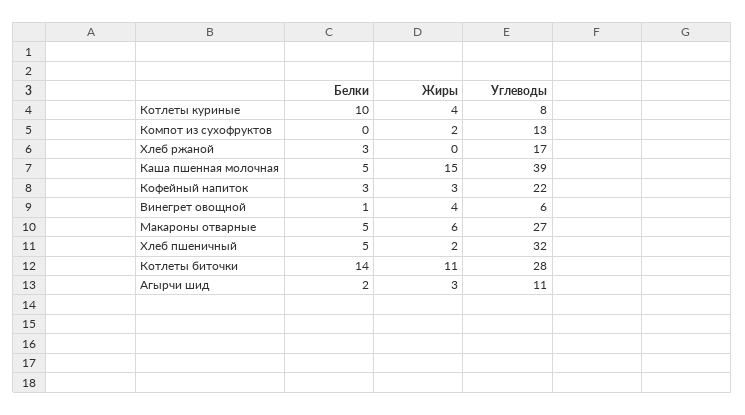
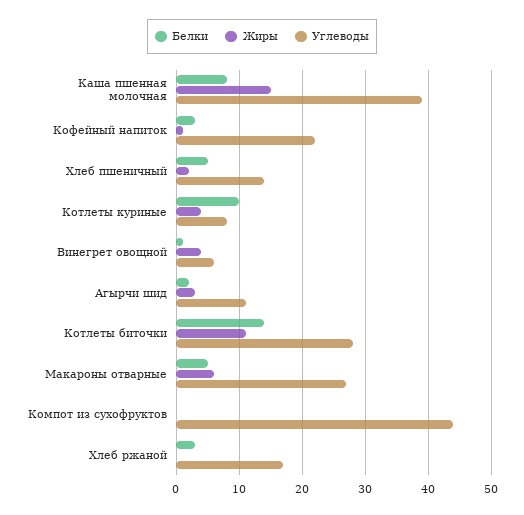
  {
    "Белки": {
      "Котлеты куриные": 10,
      "Компот из сухофруктов": 0,
      "Хлеб ржаной": 3,
-     "Каша пшенная молочная": 5,
+     "Каша пшенная молочная": 8,
      "Кофейный напиток": 3,
      "Винегрет овощной": 1,
      "Макароны отварные": 5,
      "Хлеб пшеничный": 5,
      "Котлеты биточки": 14,
      "Агырчи шид": 2
    },
    "Жиры": {
      "Котлеты куриные": 4,
-     "Компот из сухофруктов": 2,
+     "Компот из сухофруктов": 0,
      "Хлеб ржаной": 0,
      "Каша пшенная молочная": 15,
-     "Кофейный напиток": 3,
+     "Кофейный напиток": 1,
      "Винегрет овощной": 4,
      "Макароны отварные": 6,
      "Хлеб пшеничный": 2,
      "Котлеты биточки": 11,
      "Агырчи шид": 3
    },
    "Углеводы": {
      "Котлеты куриные": 8,
-     "Компот из сухофруктов": 13,
+     "Компот из сухофруктов": 44,
      "Хлеб ржаной": 17,
      "Каша пшенная молочная": 39,
      "Кофейный напиток": 22,
      "Винегрет овощной": 6,
      "Макароны отварные": 27,
-     "Хлеб пшеничный": 32,
+     "Хлеб пшеничный": 14,
      "Котлеты биточки": 28,
      "Агырчи шид": 11
    }
  }

